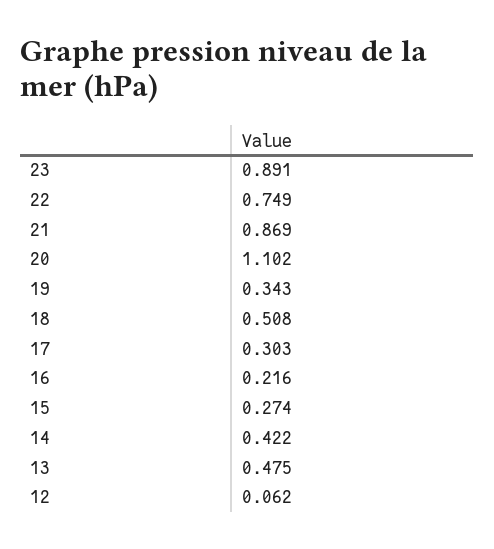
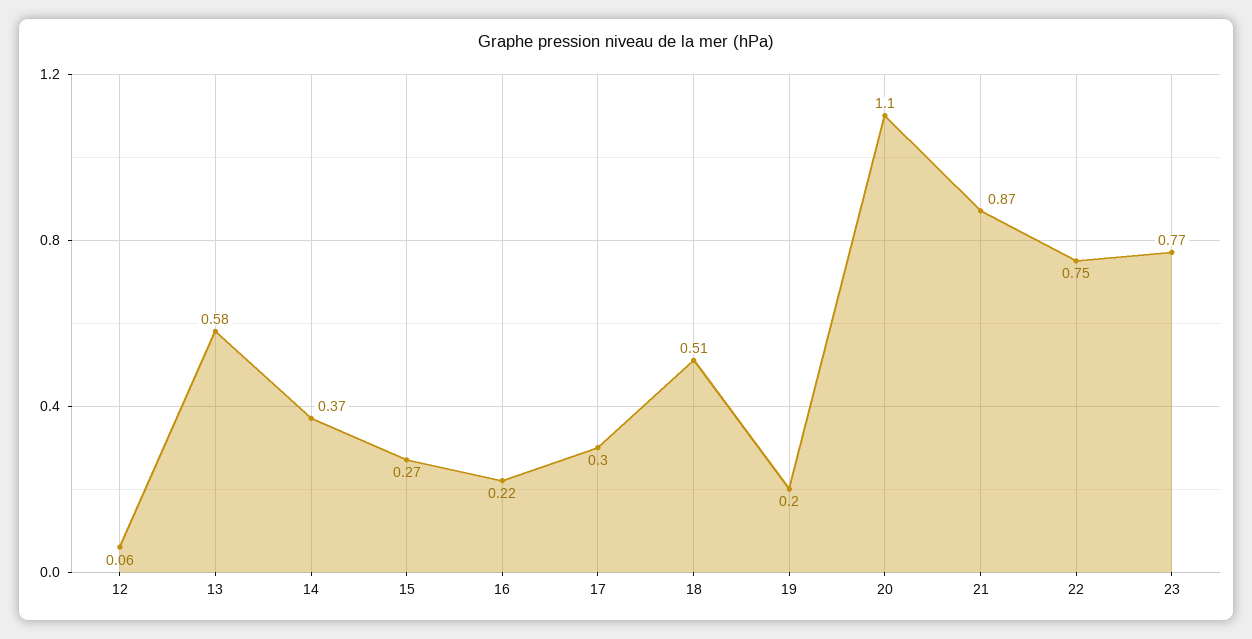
  {
-   "23": 0.891,
+   "23": 0.77,
    "22": 0.749,
    "21": 0.869,
    "20": 1.102,
-   "19": 0.343,
+   "19": 0.2,
    "18": 0.508,
    "17": 0.303,
    "16": 0.216,
    "15": 0.274,
-   "14": 0.422,
+   "14": 0.37,
-   "13": 0.475,
+   "13": 0.58,
    "12": 0.062
  }

